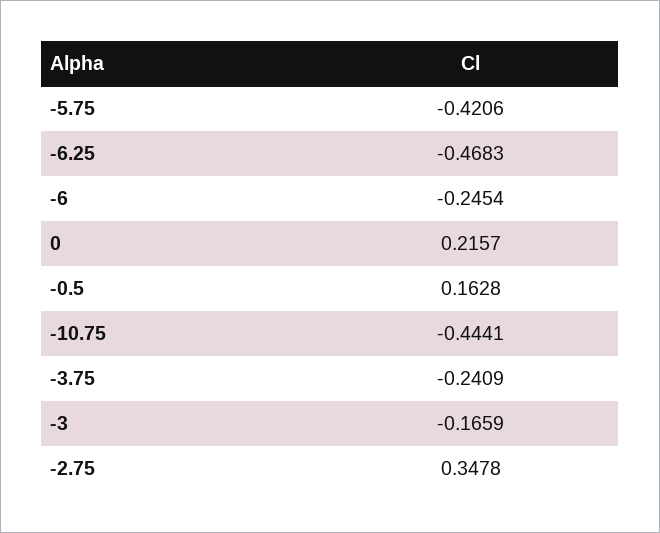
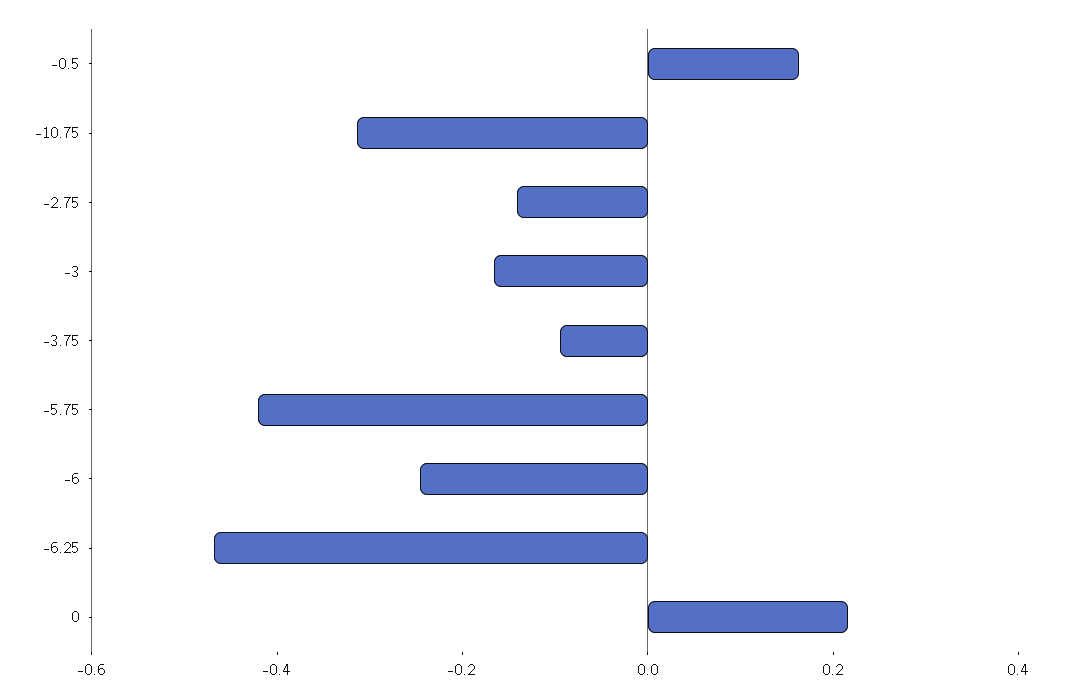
  {
    "-5.75": -0.4206,
    "-6.25": -0.4683,
    "-6": -0.2454,
    "0": 0.2157,
    "-0.5": 0.1628,
-   "-10.75": -0.4441,
+   "-10.75": -0.3,
-   "-3.75": -0.2409,
+   "-3.75": -0.1,
    "-3": -0.1659,
-   "-2.75": 0.3478
+   "-2.75": -0.15
  }

